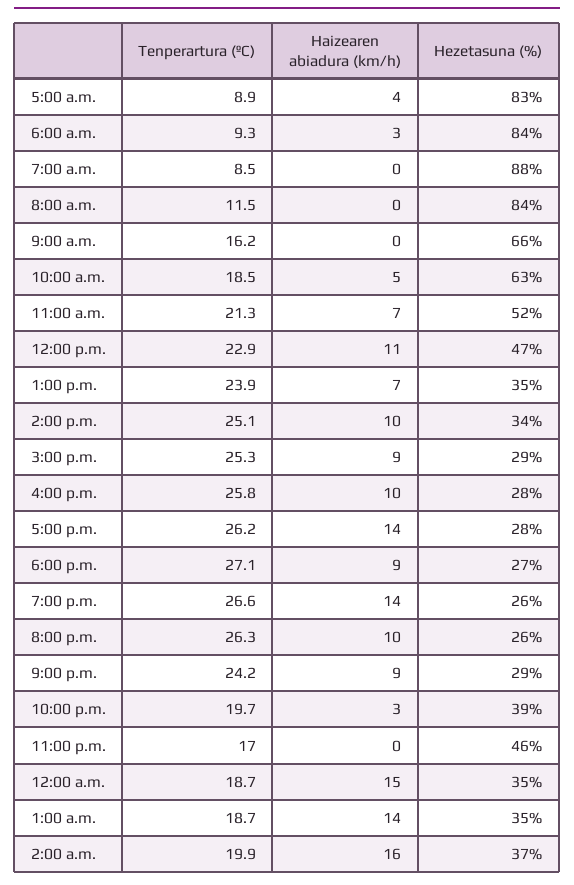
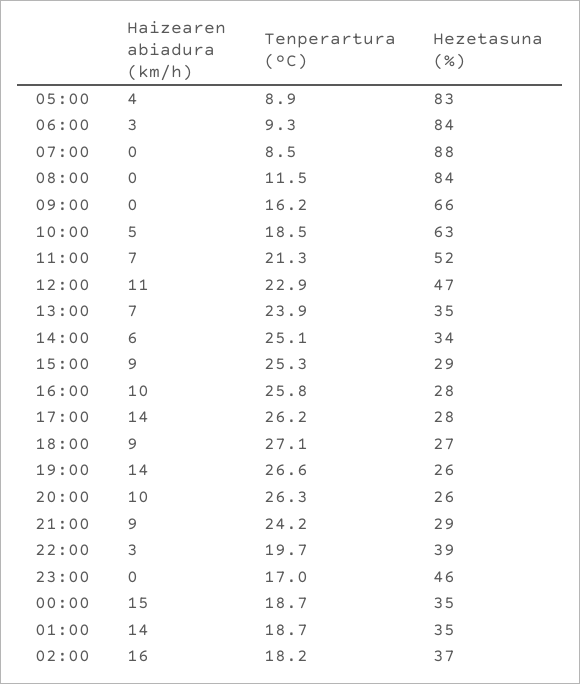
  {
    "Tenperartura (ºC)": {
      "5:00 a.m.": 8.9,
      "6:00 a.m.": 9.3,
      "7:00 a.m.": 8.5,
      "8:00 a.m.": 11.5,
      "9:00 a.m.": 16.2,
      "10:00 a.m.": 18.5,
      "11:00 a.m.": 21.3,
      "12:00 p.m.": 22.9,
      "1:00 p.m.": 23.9,
      "2:00 p.m.": 25.1,
      "3:00 p.m.": 25.3,
      "4:00 p.m.": 25.8,
      "5:00 p.m.": 26.2,
      "6:00 p.m.": 27.1,
      "7:00 p.m.": 26.6,
      "8:00 p.m.": 26.3,
      "9:00 p.m.": 24.2,
      "10:00 p.m.": 19.7,
      "11:00 p.m.": 17,
      "12:00 a.m.": 18.7,
      "1:00 a.m.": 18.7,
-     "2:00 a.m.": 19.9
+     "2:00 a.m.": 18.2
    },
    "Haizearen abiadura (km/h)": {
      "5:00 a.m.": 4,
      "6:00 a.m.": 3,
      "7:00 a.m.": 0,
      "8:00 a.m.": 0,
      "9:00 a.m.": 0,
      "10:00 a.m.": 5,
      "11:00 a.m.": 7,
      "12:00 p.m.": 11,
      "1:00 p.m.": 7,
-     "2:00 p.m.": 10,
+     "2:00 p.m.": 6,
      "3:00 p.m.": 9,
      "4:00 p.m.": 10,
      "5:00 p.m.": 14,
      "6:00 p.m.": 9,
      "7:00 p.m.": 14,
      "8:00 p.m.": 10,
      "9:00 p.m.": 9,
      "10:00 p.m.": 3,
      "11:00 p.m.": 0,
      "12:00 a.m.": 15,
      "1:00 a.m.": 14,
      "2:00 a.m.": 16
    },
    "Hezetasuna (%)": {
      "5:00 a.m.": 83,
      "6:00 a.m.": 84,
      "7:00 a.m.": 88,
      "8:00 a.m.": 84,
      "9:00 a.m.": 66,
      "10:00 a.m.": 63,
      "11:00 a.m.": 52,
      "12:00 p.m.": 47,
      "1:00 p.m.": 35,
      "2:00 p.m.": 34,
      "3:00 p.m.": 29,
      "4:00 p.m.": 28,
      "5:00 p.m.": 28,
      "6:00 p.m.": 27,
      "7:00 p.m.": 26,
      "8:00 p.m.": 26,
      "9:00 p.m.": 29,
      "10:00 p.m.": 39,
      "11:00 p.m.": 46,
      "12:00 a.m.": 35,
      "1:00 a.m.": 35,
      "2:00 a.m.": 37
    }
  }

